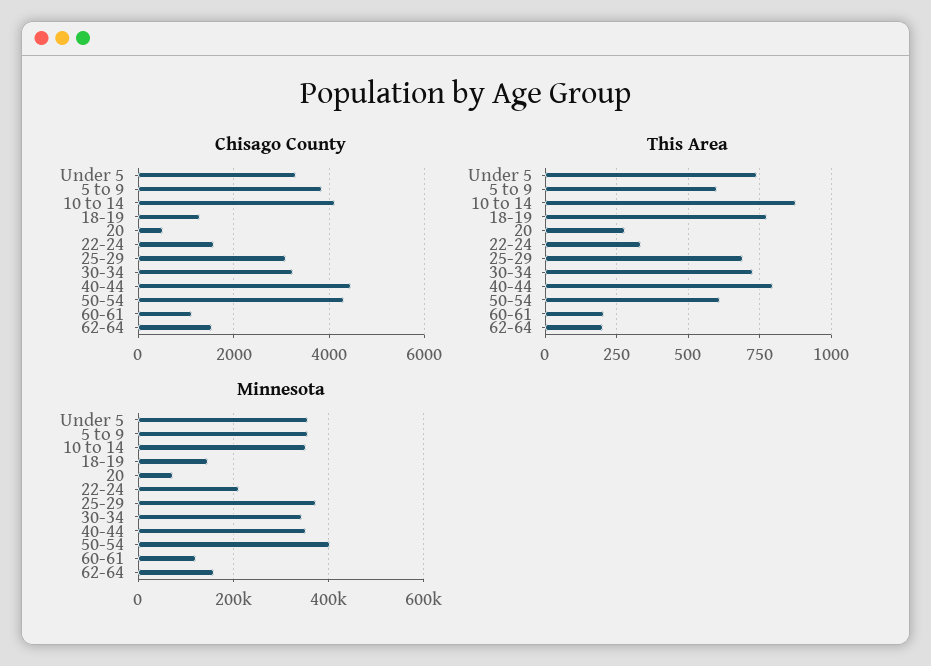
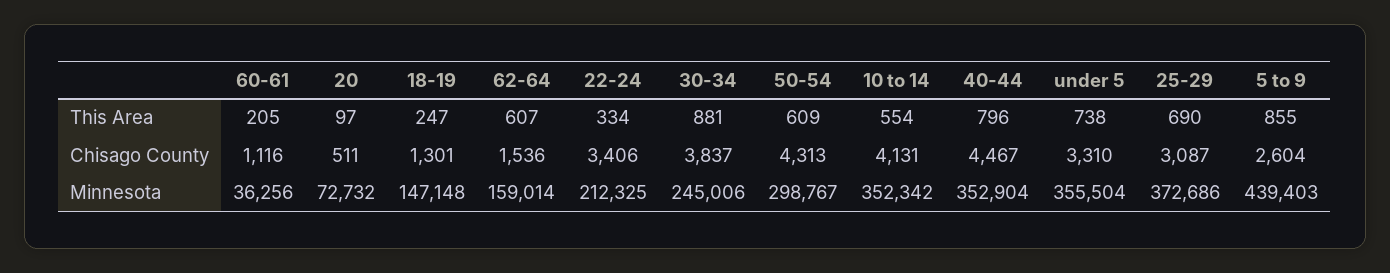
  {
    "Chisago County": {
      "Under 5": 3310,
-     "5 to 9": 3800,
+     "5 to 9": 2604,
      "10 to 14": 4131,
      "18-19": 1301,
      "20": 511,
-     "22-24": 1600,
+     "22-24": 3406,
      "25-29": 3087,
-     "30-34": 3200,
+     "30-34": 3837,
      "40-44": 4467,
      "50-54": 4313,
      "60-61": 1116,
      "62-64": 1536
    },
    "This Area": {
      "Under 5": 738,
-     "5 to 9": 600,
+     "5 to 9": 855,
-     "10 to 14": 875,
+     "10 to 14": 554,
-     "18-19": 775,
+     "18-19": 247,
-     "20": 275,
+     "20": 97,
      "22-24": 334,
      "25-29": 690,
-     "30-34": 725,
+     "30-34": 881,
      "40-44": 796,
      "50-54": 609,
      "60-61": 205,
-     "62-64": 200
+     "62-64": 607
    },
    "Minnesota": {
      "Under 5": 355504,
-     "5 to 9": 360000,
+     "5 to 9": 439403,
      "10 to 14": 352342,
      "18-19": 147148,
      "20": 72732,
      "22-24": 212325,
      "25-29": 372686,
-     "30-34": 340000,
+     "30-34": 245006,
      "40-44": 352904,
-     "50-54": 400000,
+     "50-54": 298767,
-     "60-61": 120000,
+     "60-61": 36256,
      "62-64": 159014
    }
  }

